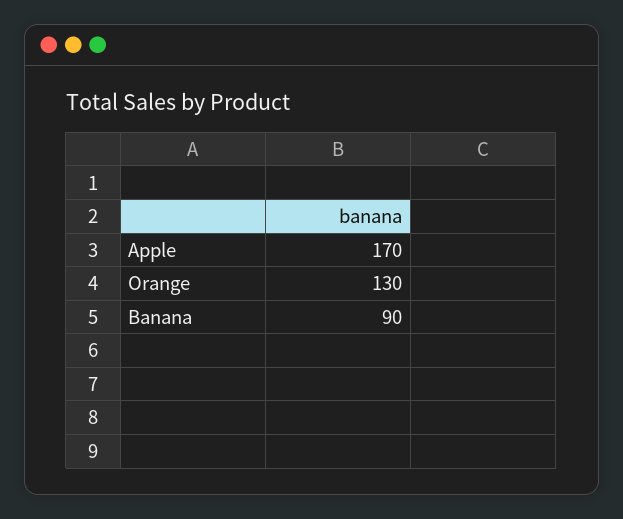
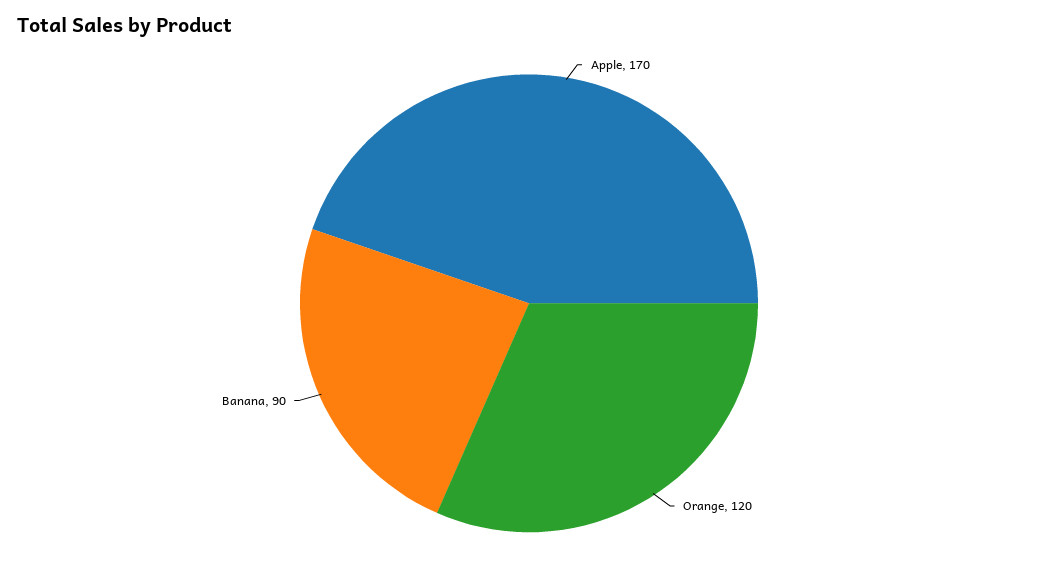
  {
    "Apple": 170,
-   "Orange": 130,
+   "Orange": 120,
    "Banana": 90
  }

